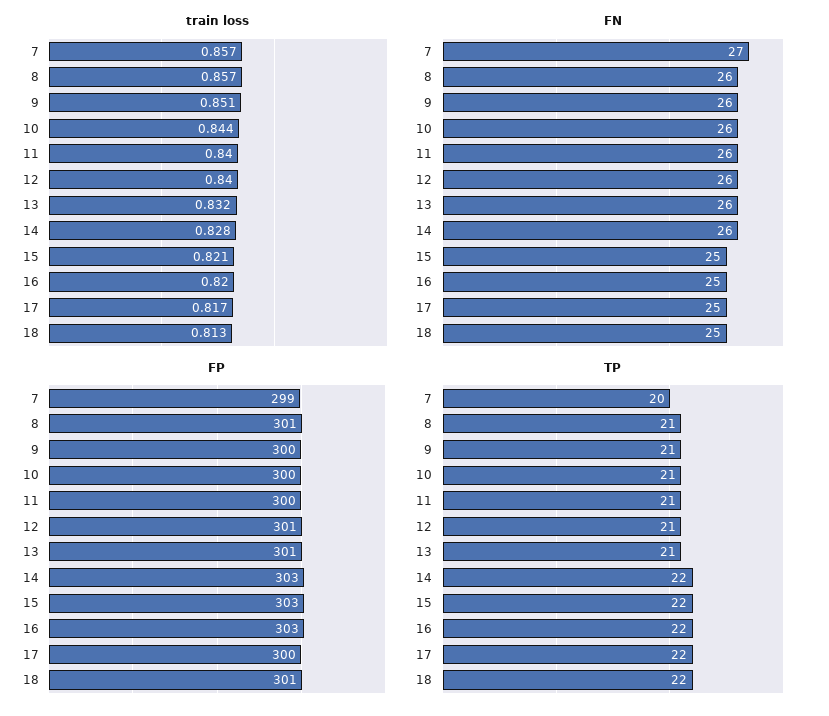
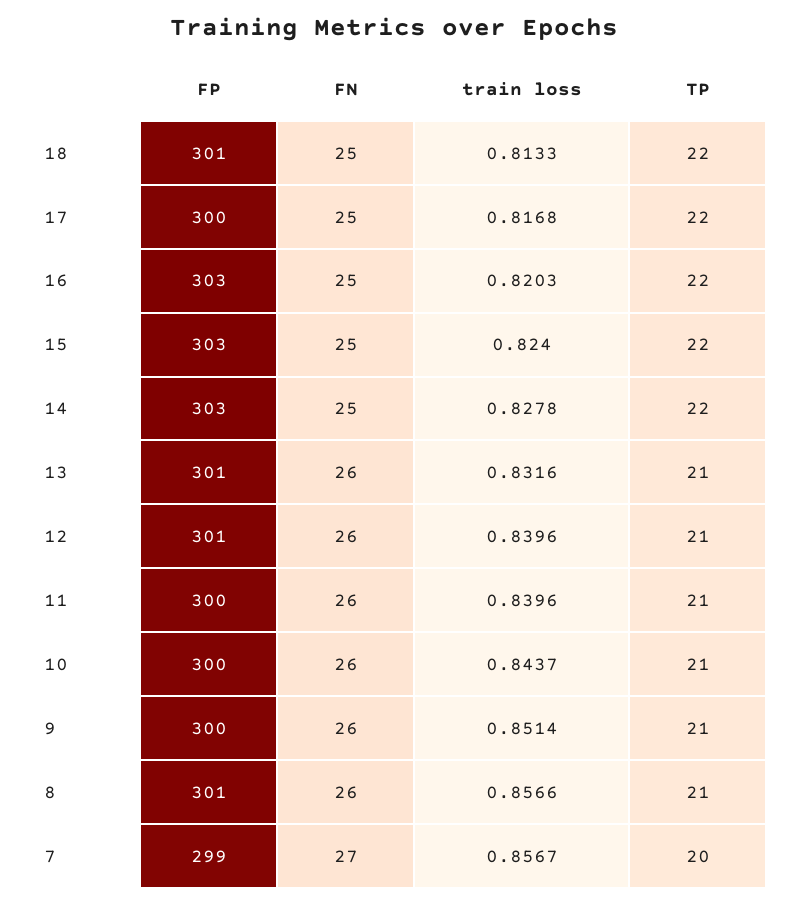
  {
    "train loss": {
      "7": 0.8567,
      "8": 0.8566,
      "9": 0.8514,
      "10": 0.8437,
      "11": 0.8396,
      "12": 0.8396,
      "13": 0.8316,
      "14": 0.8278,
-     "15": 0.821,
+     "15": 0.824,
      "16": 0.8203,
      "17": 0.8168,
      "18": 0.8133
    },
    "FN": {
      "7": 27,
      "8": 26,
      "9": 26,
      "10": 26,
      "11": 26,
      "12": 26,
      "13": 26,
-     "14": 26,
+     "14": 25,
      "15": 25,
      "16": 25,
      "17": 25,
      "18": 25
    },
    "FP": {
      "7": 299,
      "8": 301,
      "9": 300,
      "10": 300,
      "11": 300,
      "12": 301,
      "13": 301,
      "14": 303,
      "15": 303,
      "16": 303,
      "17": 300,
      "18": 301
    },
    "TP": {
      "7": 20,
      "8": 21,
      "9": 21,
      "10": 21,
      "11": 21,
      "12": 21,
      "13": 21,
      "14": 22,
      "15": 22,
      "16": 22,
      "17": 22,
      "18": 22
    }
  }

